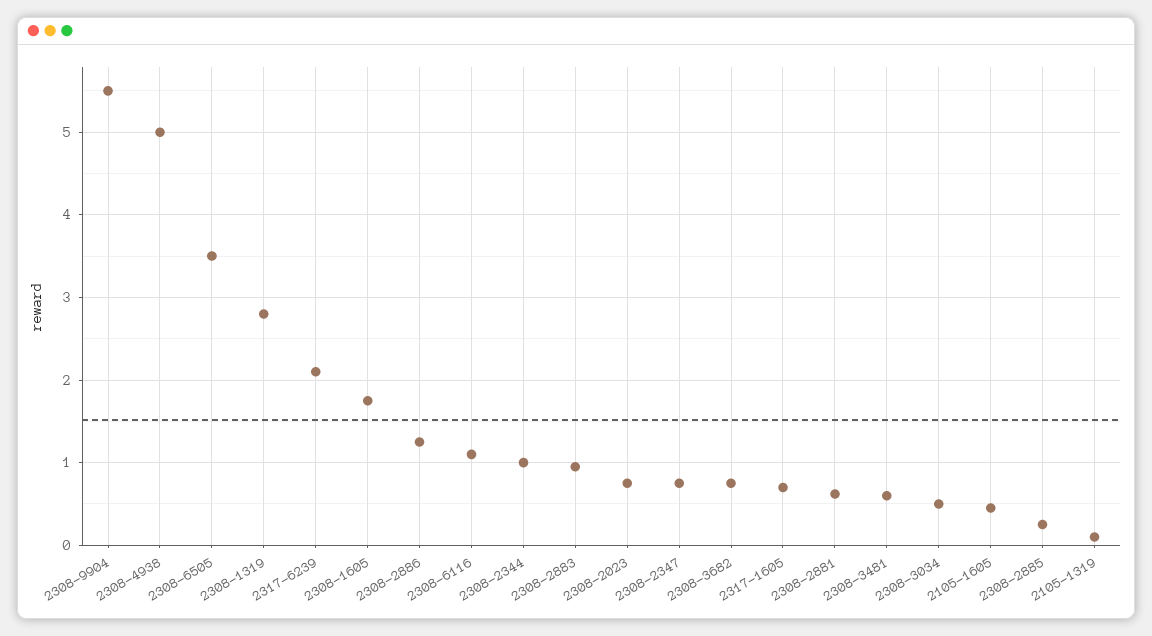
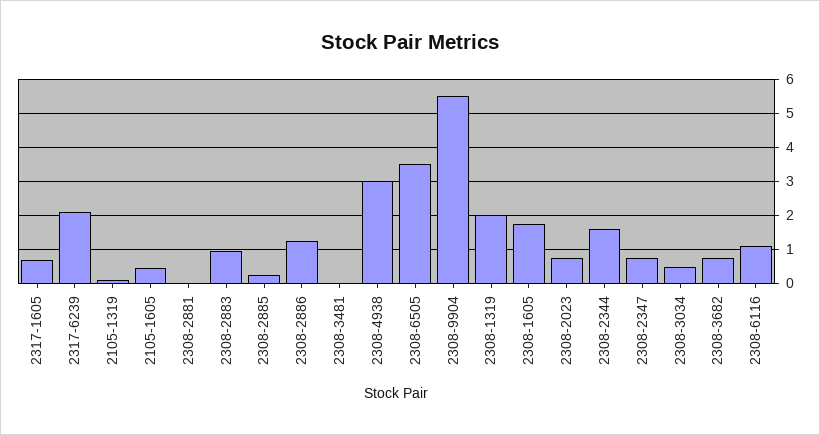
  {
    "2308-9904": 5.5,
-   "2308-4938": 5,
+   "2308-4938": 3,
    "2308-6505": 3.5,
-   "2308-1319": 2.8,
+   "2308-1319": 2,
    "2317-6239": 2.1,
    "2308-1605": 1.8,
    "2308-2886": 1.3,
    "2308-6116": 1.1,
-   "2308-2344": 1,
+   "2308-2344": 1.6,
    "2308-2883": 1,
    "2308-2023": 0.8,
    "2308-2347": 0.8,
    "2308-3682": 0.8,
    "2317-1605": 0.7,
-   "2308-2881": 0.6,
+   "2308-2881": 0,
-   "2308-3481": 0.6,
+   "2308-3481": 0,
    "2308-3034": 0.5,
    "2105-1605": 0.5,
    "2308-2885": 0.3,
    "2105-1319": 0.1
  }

